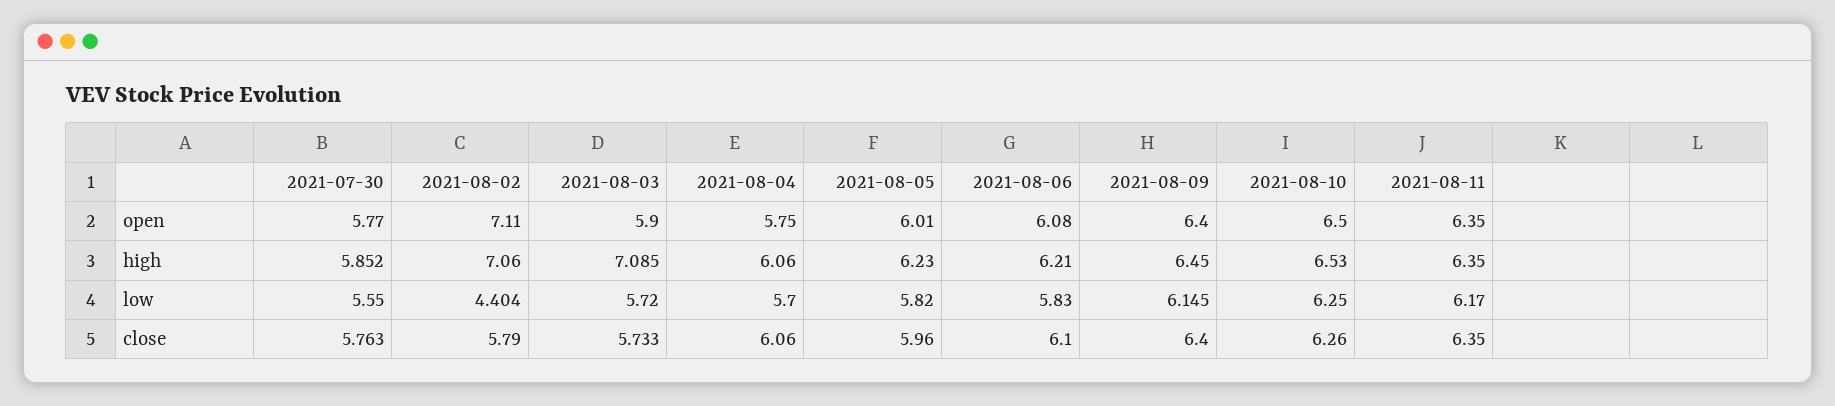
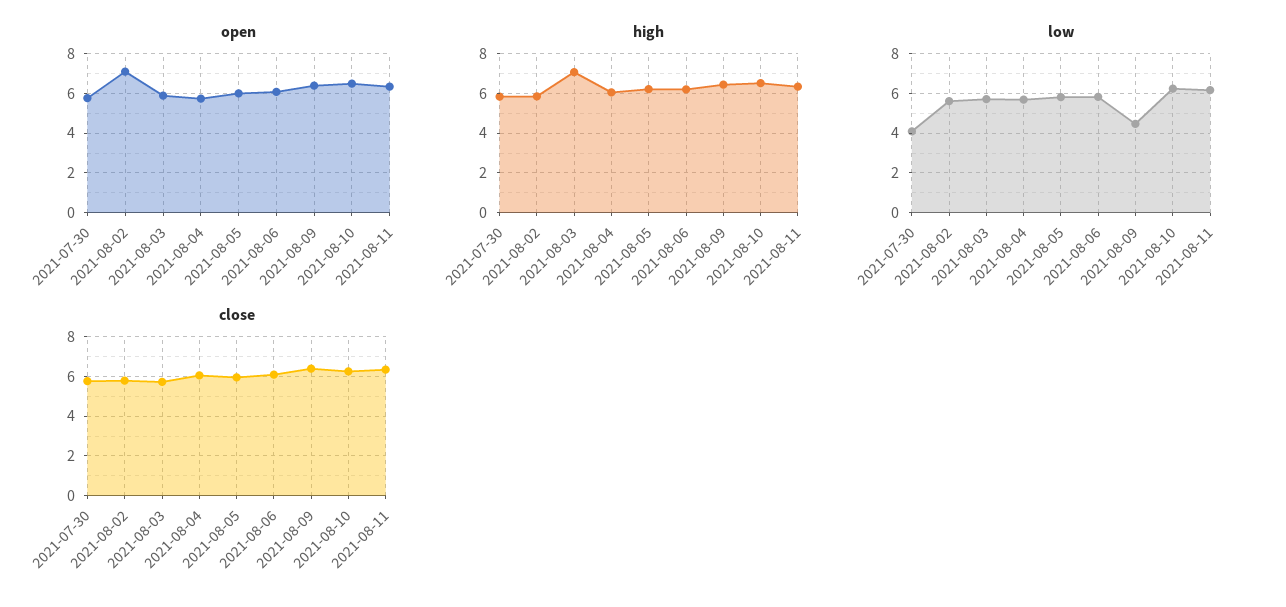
  {
    "open": {
      "2021-07-30": 5.77,
      "2021-08-02": 7.11,
      "2021-08-03": 5.9,
      "2021-08-04": 5.75,
      "2021-08-05": 6.01,
      "2021-08-06": 6.08,
      "2021-08-09": 6.4,
      "2021-08-10": 6.5,
      "2021-08-11": 6.35
    },
    "high": {
      "2021-07-30": 5.852,
-     "2021-08-02": 7.06,
+     "2021-08-02": 6,
      "2021-08-03": 7.085,
      "2021-08-04": 6.06,
      "2021-08-05": 6.23,
      "2021-08-06": 6.21,
      "2021-08-09": 6.45,
      "2021-08-10": 6.53,
      "2021-08-11": 6.35
    },
    "low": {
-     "2021-07-30": 5.55,
+     "2021-07-30": 4,
-     "2021-08-02": 4.404,
+     "2021-08-02": 5.5,
      "2021-08-03": 5.72,
      "2021-08-04": 5.7,
      "2021-08-05": 5.82,
      "2021-08-06": 5.83,
-     "2021-08-09": 6.145,
+     "2021-08-09": 4.5,
      "2021-08-10": 6.25,
      "2021-08-11": 6.17
    },
    "close": {
      "2021-07-30": 5.763,
      "2021-08-02": 5.79,
      "2021-08-03": 5.733,
      "2021-08-04": 6.06,
      "2021-08-05": 5.96,
      "2021-08-06": 6.1,
      "2021-08-09": 6.4,
      "2021-08-10": 6.26,
      "2021-08-11": 6.35
    }
  }

